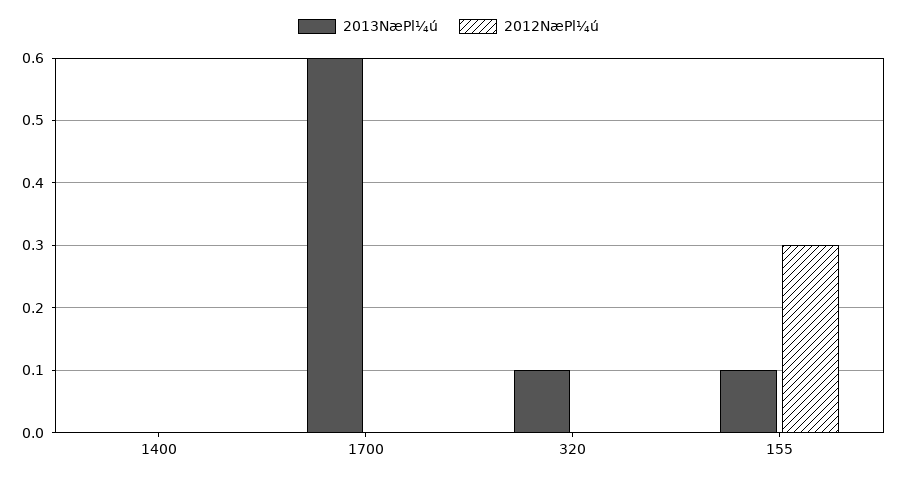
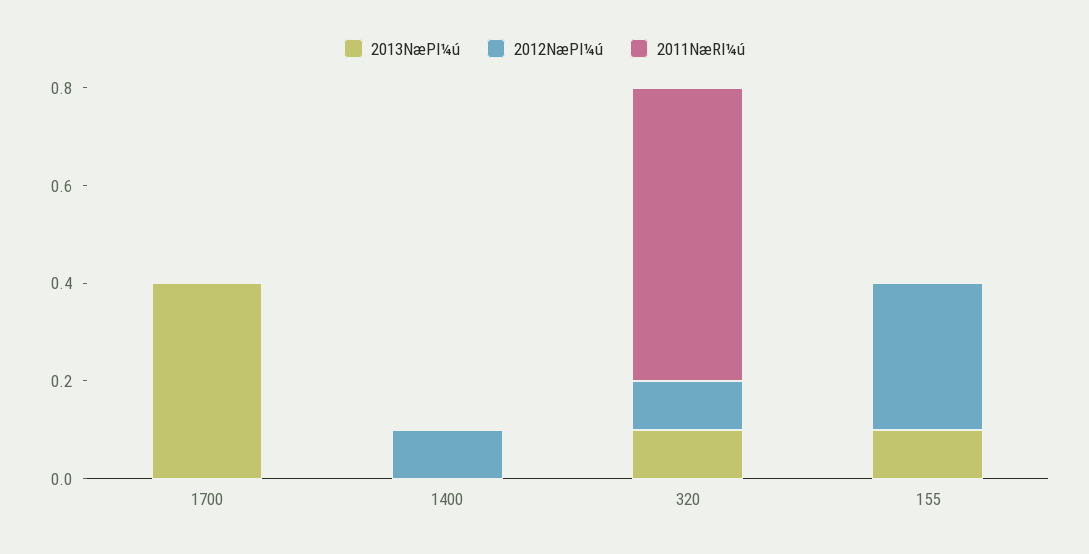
  {
    "2013NæPl¼ú": {
      "1400": 0,
-     "1700": 0.6,
+     "1700": 0.4,
      "320": 0.1,
      "155": 0.1
    },
    "2012NæPl¼ú": {
-     "1400": 0,
+     "1400": 0.1,
      "1700": 0,
-     "320": 0,
+     "320": 0.1,
      "155": 0.3
-   }
+   },
+   "2011NæRl¼ú": {
+     "1700": 0,
+     "1400": 0,
+     "320": 0.6,
+     "155": 0
+   }
  }

